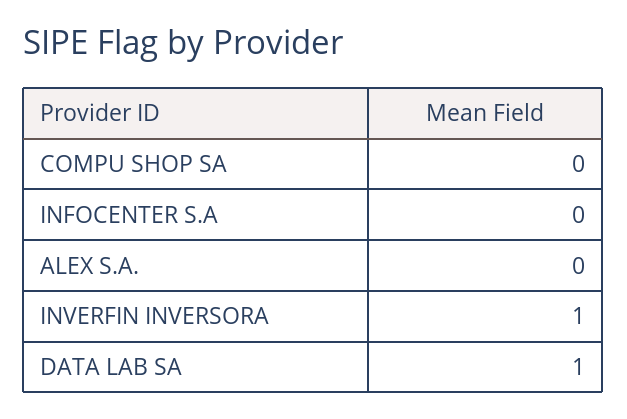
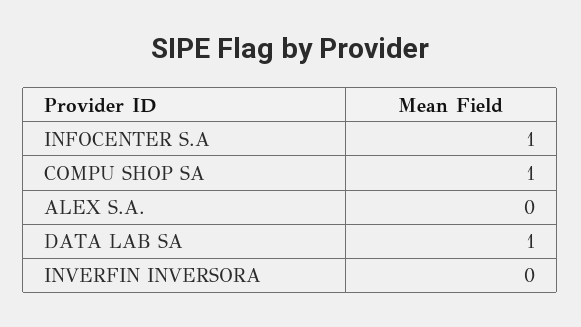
  {
-   "COMPU SHOP SA": 0,
+   "COMPU SHOP SA": 1,
-   "INFOCENTER S.A": 0,
+   "INFOCENTER S.A": 1,
    "ALEX S.A.": 0,
-   "INVERFIN INVERSORA": 1,
+   "INVERFIN INVERSORA": 0,
    "DATA LAB SA": 1
  }

